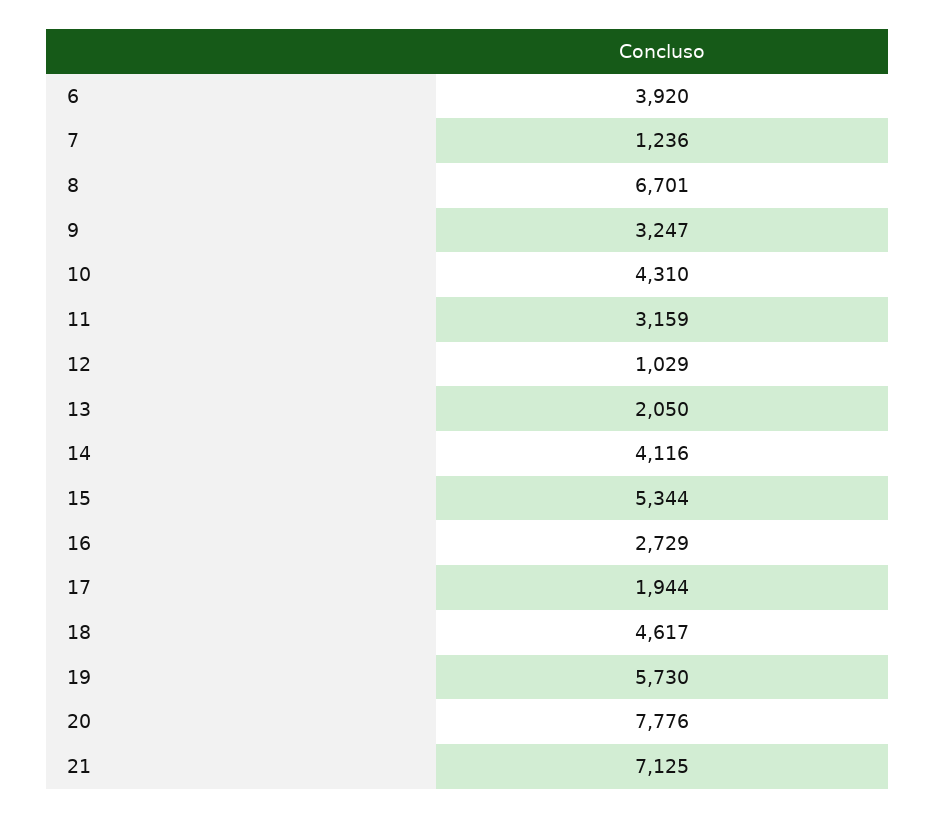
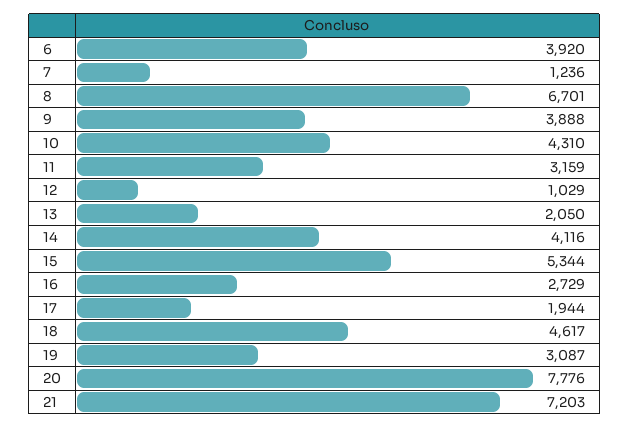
  {
    "6": 3920,
    "7": 1236,
    "8": 6701,
-   "9": 3247,
+   "9": 3888,
    "10": 4310,
    "11": 3159,
    "12": 1029,
    "13": 2050,
    "14": 4116,
    "15": 5344,
    "16": 2729,
    "17": 1944,
    "18": 4617,
-   "19": 5730,
+   "19": 3087,
    "20": 7776,
-   "21": 7125
+   "21": 7203
  }

